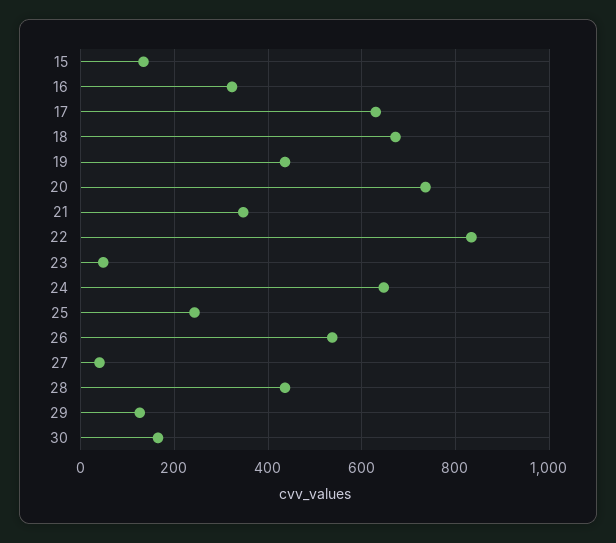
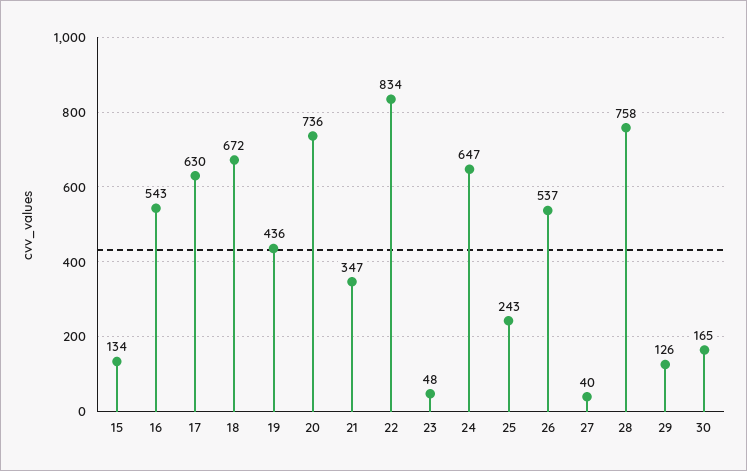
  {
    "15": 134,
-   "16": 320,
+   "16": 543,
    "17": 630,
    "18": 672,
    "19": 436,
    "20": 736,
    "21": 347,
    "22": 834,
    "23": 48,
    "24": 647,
    "25": 243,
    "26": 537,
    "27": 40,
-   "28": 440,
+   "28": 758,
    "29": 126,
    "30": 165
  }

